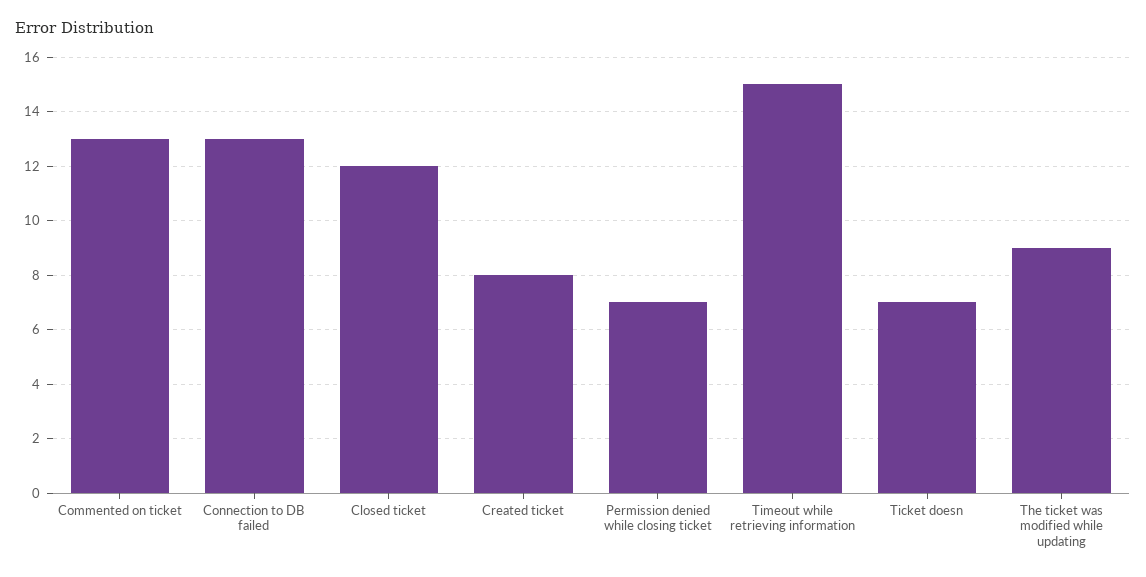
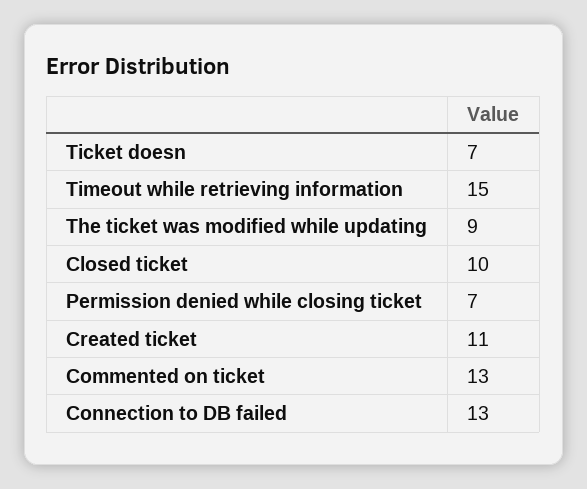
  {
    "Commented on ticket": 13,
    "Connection to DB failed": 13,
-   "Closed ticket": 12,
+   "Closed ticket": 10,
-   "Created ticket": 8,
+   "Created ticket": 11,
    "Permission denied while closing ticket": 7,
    "Timeout while retrieving information": 15,
    "Ticket doesn": 7,
    "The ticket was modified while updating": 9
  }

